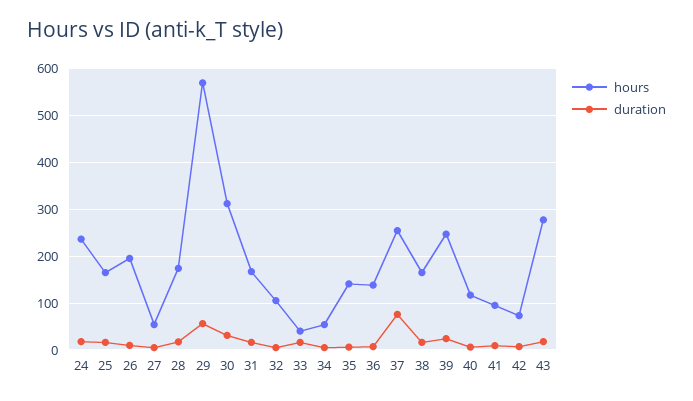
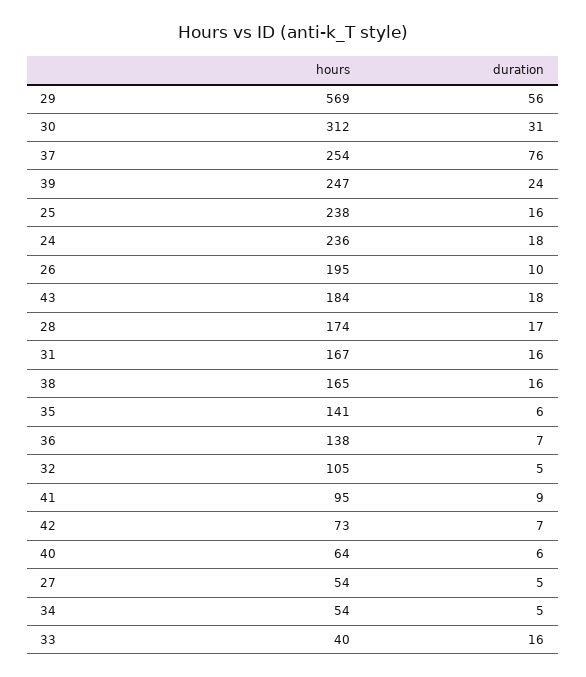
  {
    "hours": {
      "24": 236,
-     "25": 160,
+     "25": 238,
      "26": 195,
      "27": 54,
      "28": 174,
      "29": 569,
      "30": 312,
      "31": 167,
      "32": 105,
      "33": 40,
      "34": 54,
      "35": 141,
      "36": 138,
      "37": 254,
      "38": 165,
      "39": 247,
-     "40": 120,
+     "40": 64,
      "41": 95,
      "42": 73,
-     "43": 280
+     "43": 184
    },
    "duration": {
      "24": 18,
      "25": 16,
      "26": 10,
      "27": 5,
      "28": 17,
      "29": 56,
      "30": 31,
      "31": 16,
      "32": 5,
      "33": 16,
      "34": 5,
      "35": 6,
      "36": 7,
      "37": 76,
      "38": 16,
      "39": 24,
      "40": 6,
      "41": 9,
      "42": 7,
      "43": 18
    }
  }

